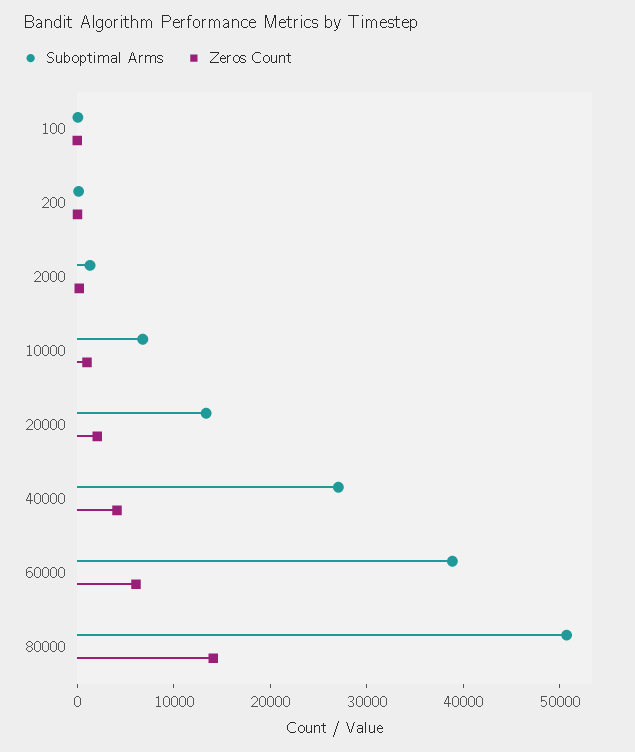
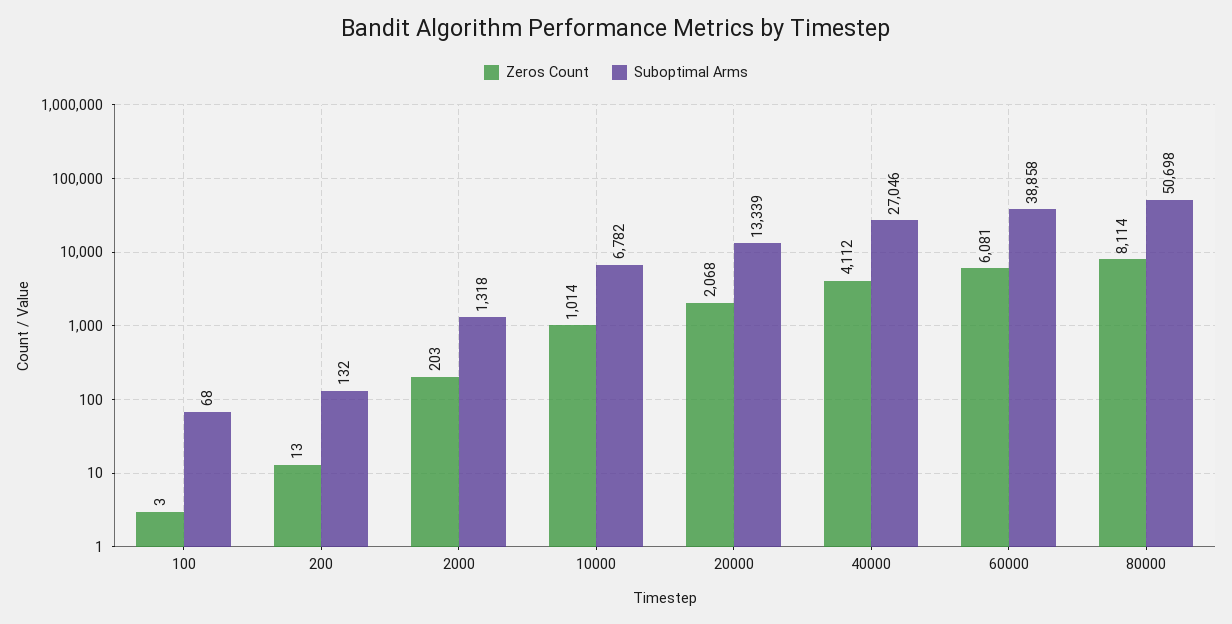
  {
    "Suboptimal Arms": {
      "100": 68,
      "200": 132,
      "2000": 1318,
      "10000": 6782,
      "20000": 13339,
      "40000": 27046,
      "60000": 38858,
      "80000": 50698
    },
    "Zeros Count": {
      "100": 3,
      "200": 13,
      "2000": 203,
      "10000": 1014,
      "20000": 2068,
      "40000": 4112,
      "60000": 6081,
-     "80000": 14000
+     "80000": 8114
    }
  }

